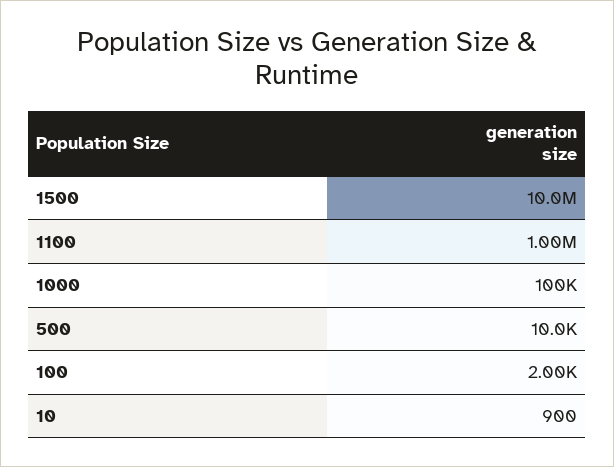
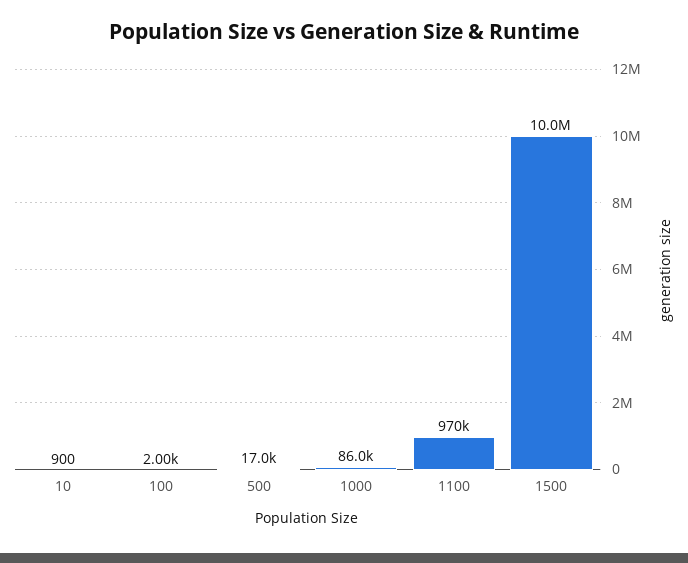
  {
    "1500": 10000000,
-   "1100": 1000000,
+   "1100": 970000,
-   "1000": 100000,
+   "1000": 86000,
-   "500": 10000,
+   "500": 17000,
    "100": 2000,
    "10": 900
  }

